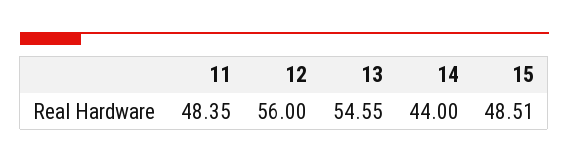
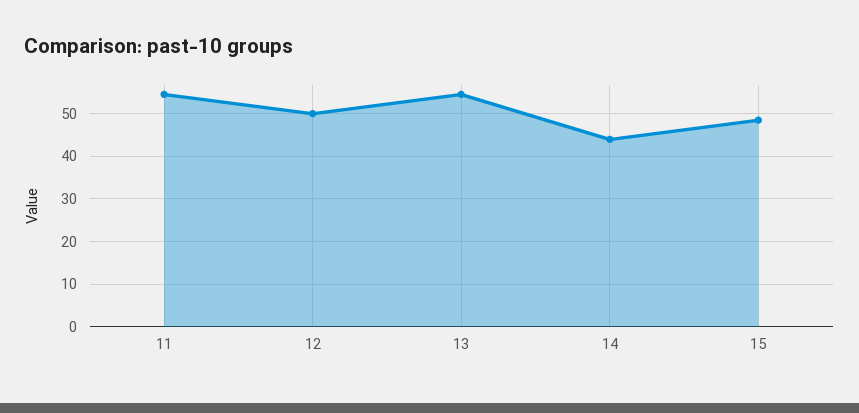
  {
-   "11": 48.35,
+   "11": 54,
-   "12": 56,
+   "12": 50,
    "13": 54.55,
    "14": 44,
    "15": 48.51
  }

